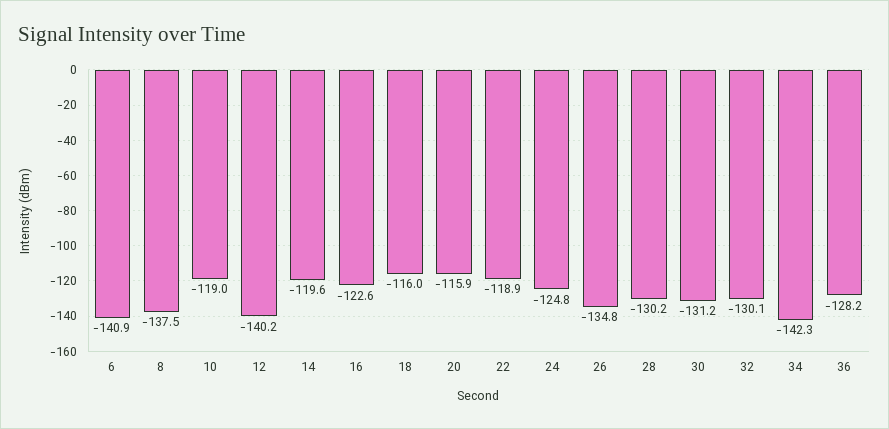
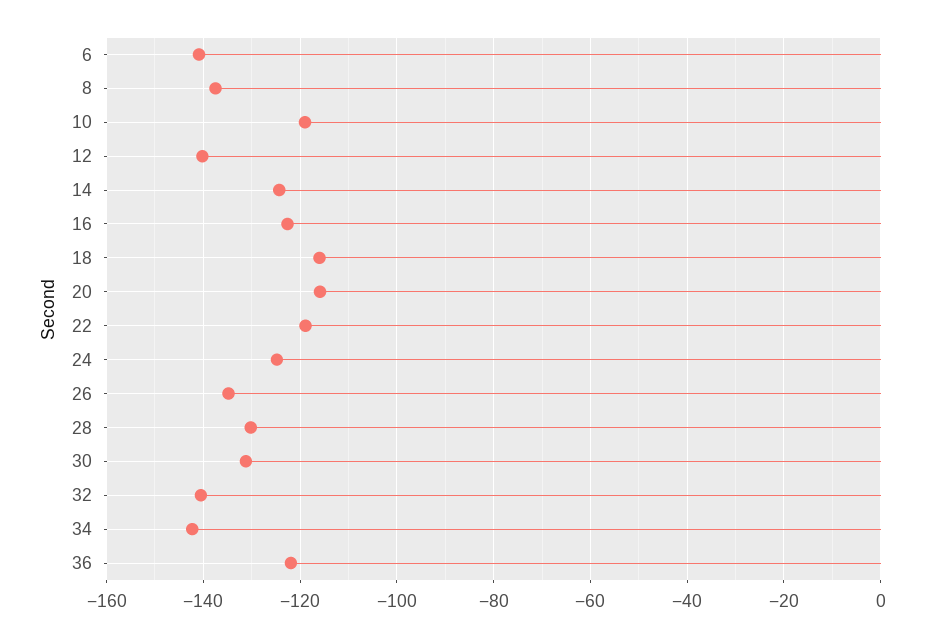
  {
    "6": -140.9,
    "8": -137.5,
    "10": -119,
    "12": -140.2,
-   "14": -119.6,
+   "14": -124,
    "16": -122.6,
    "18": -116,
    "20": -115.9,
    "22": -118.9,
    "24": -124.8,
    "26": -134.8,
    "28": -130.2,
    "30": -131.2,
-   "32": -130.1,
+   "32": -140,
    "34": -142.3,
-   "36": -128.2
+   "36": -122
  }

